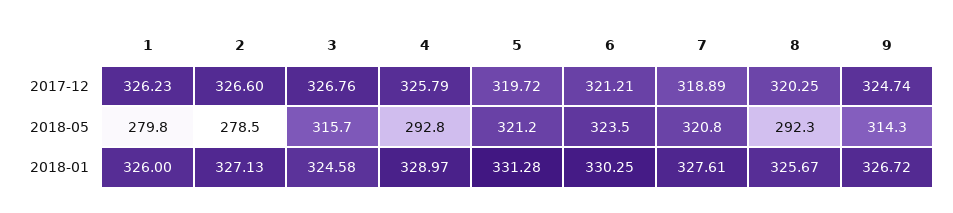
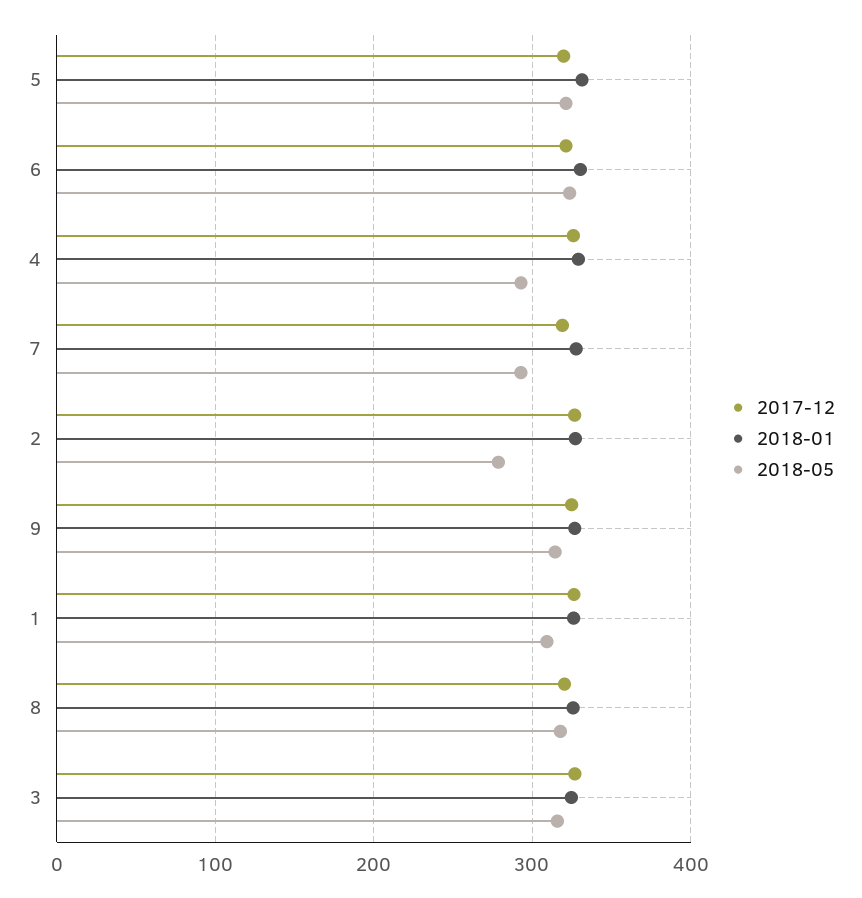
  {
    "2017-12": {
      "1": 326.23,
      "2": 326.6,
      "3": 326.76,
      "4": 325.79,
      "5": 319.72,
      "6": 321.21,
      "7": 318.89,
      "8": 320.25,
      "9": 324.74
    },
    "2018-05": {
-     "1": 279.8,
+     "1": 310,
      "2": 278.5,
      "3": 315.7,
      "4": 292.8,
      "5": 321.2,
      "6": 323.5,
-     "7": 320.8,
+     "7": 290,
-     "8": 292.3,
+     "8": 320,
      "9": 314.3
    },
    "2018-01": {
      "1": 326,
      "2": 327.13,
      "3": 324.58,
      "4": 328.97,
      "5": 331.28,
      "6": 330.25,
      "7": 327.61,
      "8": 325.67,
      "9": 326.72
    }
  }

